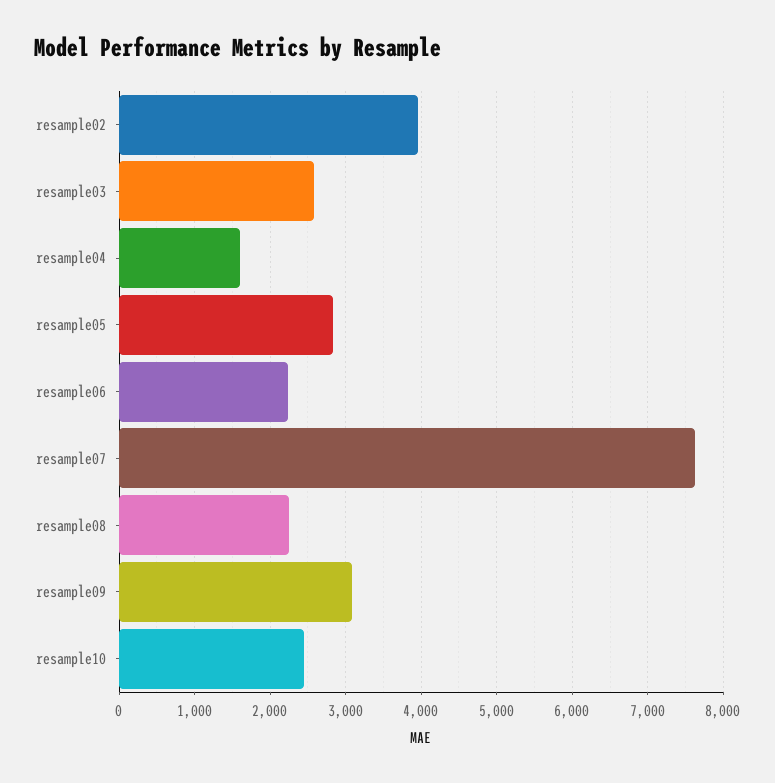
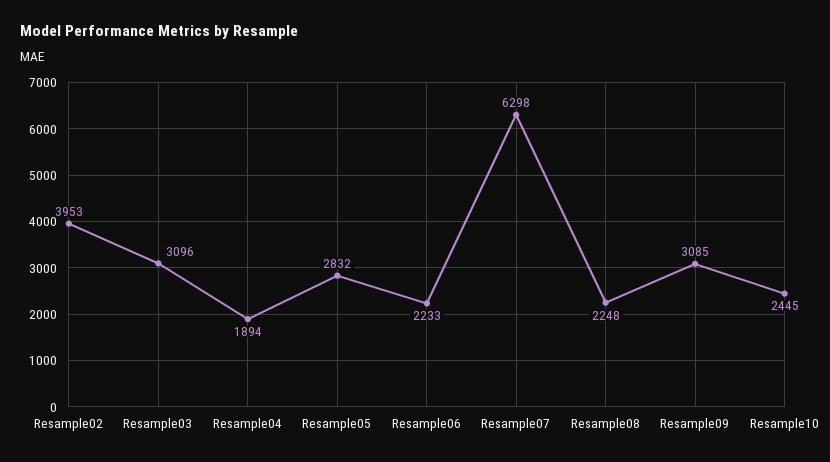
  {
    "resample02": 3953,
-   "resample03": 2600,
+   "resample03": 3096,
-   "resample04": 1600,
+   "resample04": 1894,
    "resample05": 2832,
    "resample06": 2233,
-   "resample07": 7600,
+   "resample07": 6298,
    "resample08": 2248,
    "resample09": 3085,
    "resample10": 2445
  }

